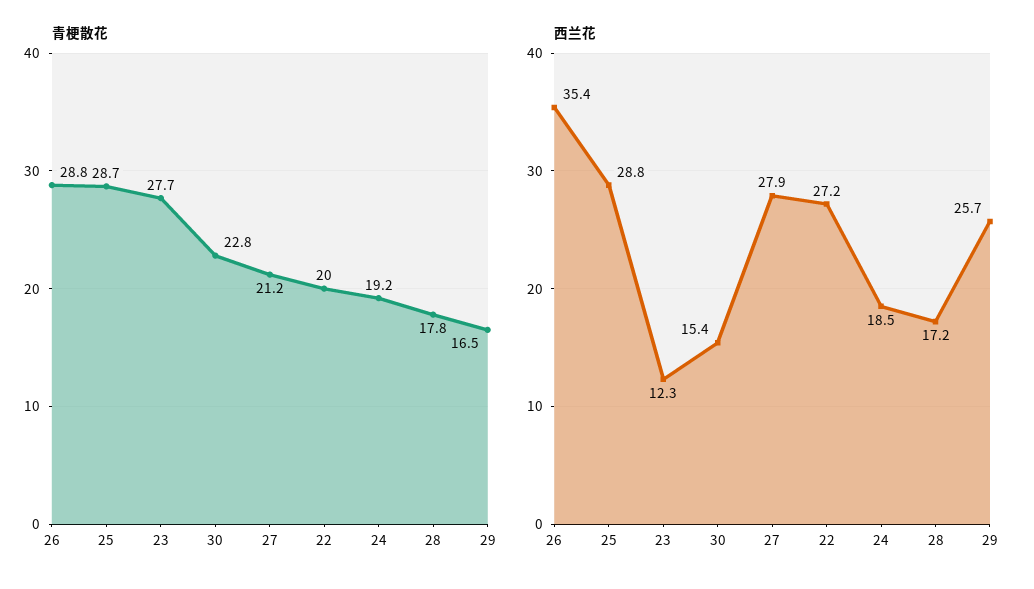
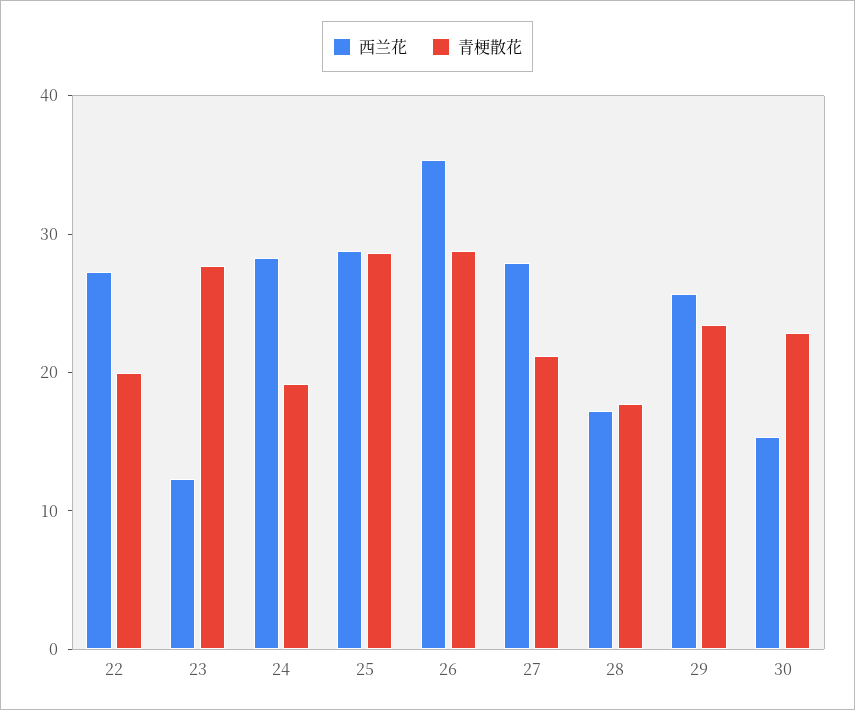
  {
    "青梗散花": {
      "26": 28.8,
      "25": 28.7,
      "23": 27.7,
      "30": 22.8,
      "27": 21.2,
      "22": 20,
      "24": 19.2,
      "28": 17.8,
-     "29": 16.5
+     "29": 24
    },
    "西兰花": {
      "26": 35.4,
      "25": 28.8,
      "23": 12.3,
      "30": 15.4,
      "27": 27.9,
      "22": 27.2,
-     "24": 18.5,
+     "24": 28,
      "28": 17.2,
      "29": 25.7
    }
  }

